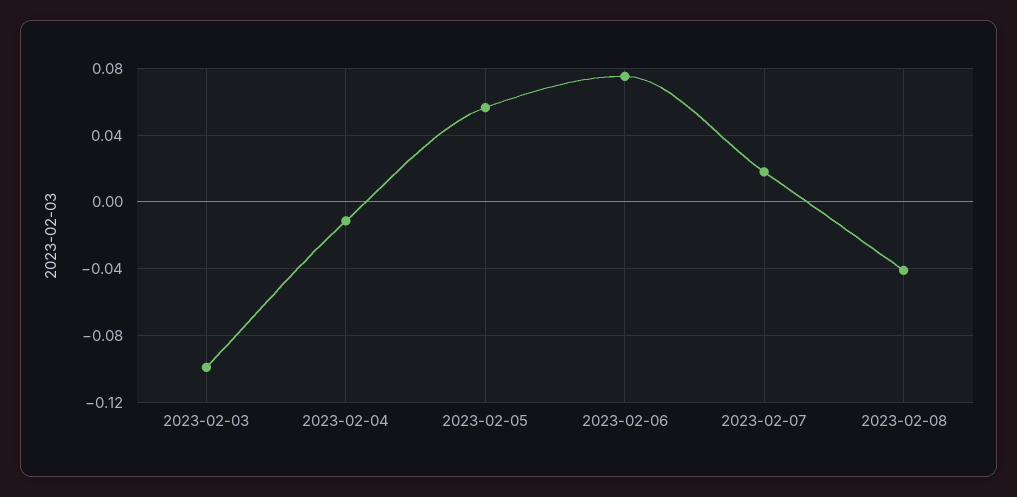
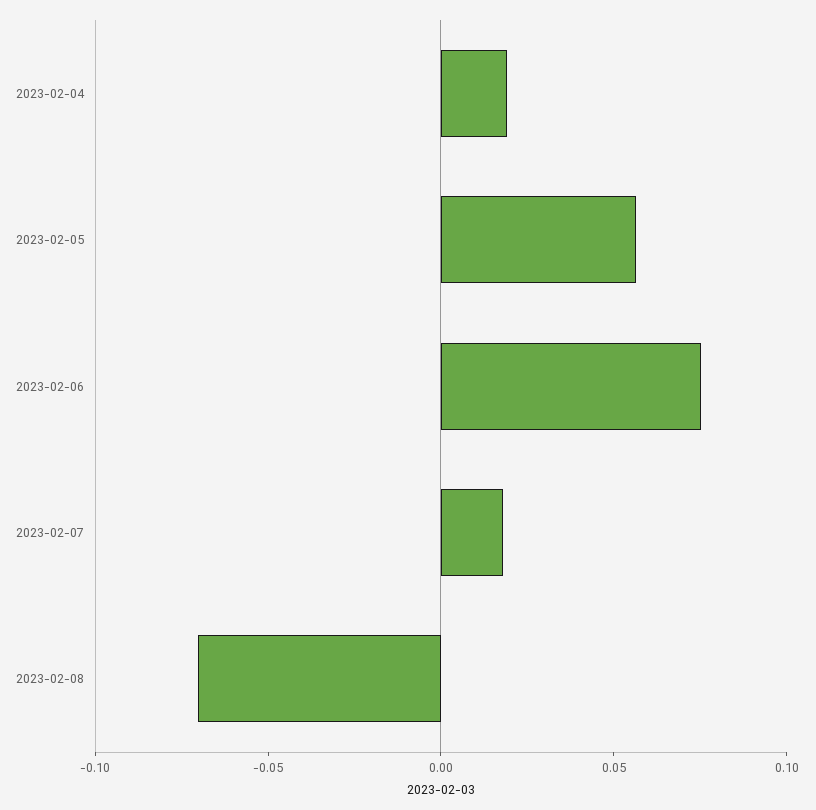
  {
-   "2023-02-03": -0.1,
-   "2023-02-04": -0.01,
+   "2023-02-04": 0.02,
    "2023-02-05": 0.055,
    "2023-02-06": 0.075,
    "2023-02-07": 0.02,
-   "2023-02-08": -0.04
+   "2023-02-08": -0.07
  }

